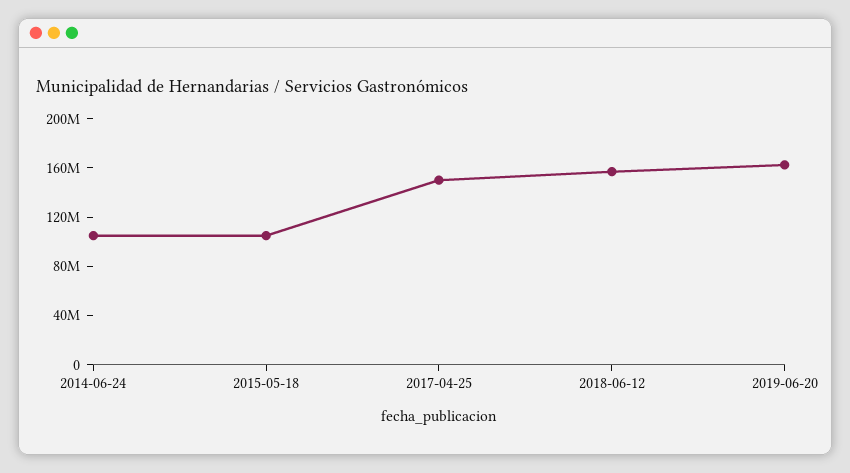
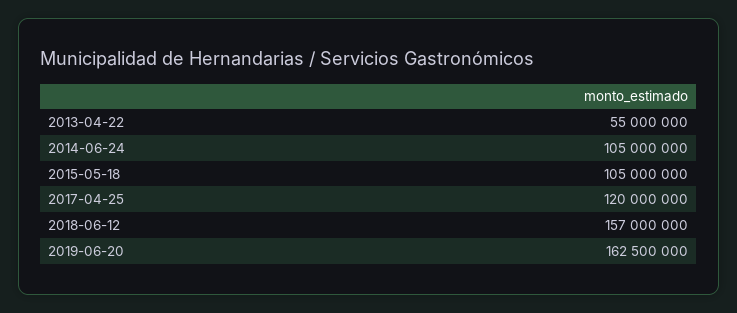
  {
    "2014-06-24": 105000000,
    "2015-05-18": 105000000,
-   "2017-04-25": 150000000,
+   "2017-04-25": 120000000,
    "2018-06-12": 157000000,
-   "2019-06-20": 162500000
+   "2019-06-20": 162500000,
+   "2013-04-22": 55000000
  }

